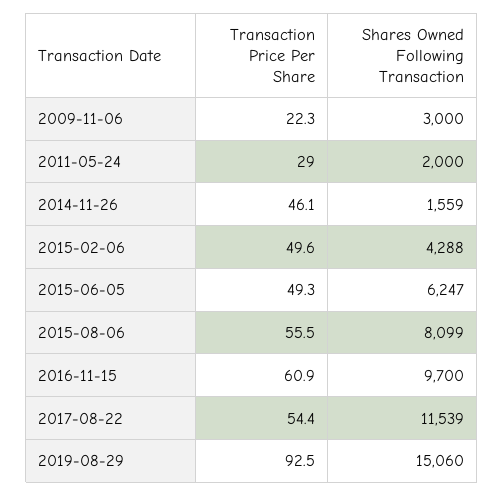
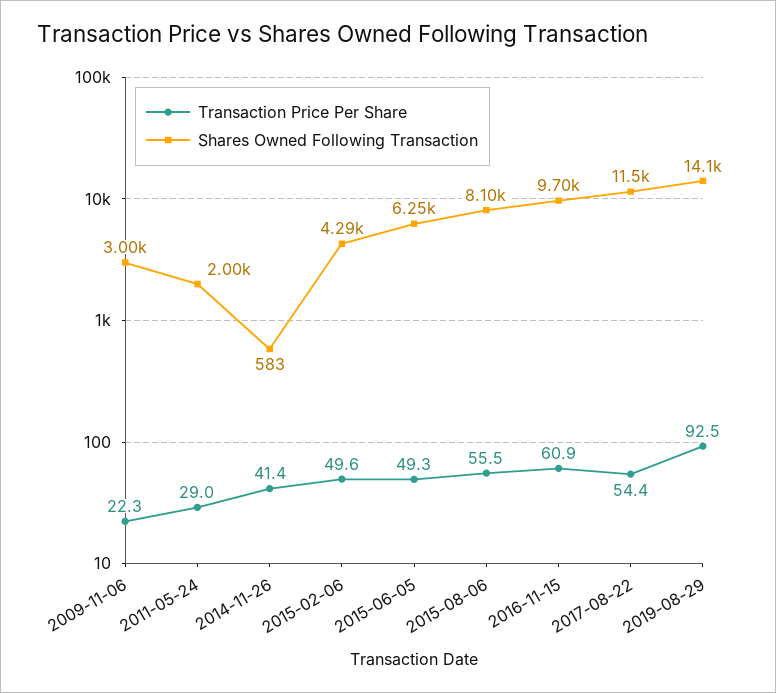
  {
    "Transaction Price Per Share": {
      "2009-11-06": 22.3,
      "2011-05-24": 29,
-     "2014-11-26": 46.1,
+     "2014-11-26": 41.4,
      "2015-02-06": 49.6,
      "2015-06-05": 49.3,
      "2015-08-06": 55.5,
      "2016-11-15": 60.9,
      "2017-08-22": 54.4,
      "2019-08-29": 92.5
    },
    "Shares Owned Following Transaction": {
      "2009-11-06": 3000,
      "2011-05-24": 2000,
-     "2014-11-26": 1559,
+     "2014-11-26": 583,
      "2015-02-06": 4288,
      "2015-06-05": 6247,
      "2015-08-06": 8099,
      "2016-11-15": 9700,
      "2017-08-22": 11539,
-     "2019-08-29": 15060
+     "2019-08-29": 14100
    }
  }

